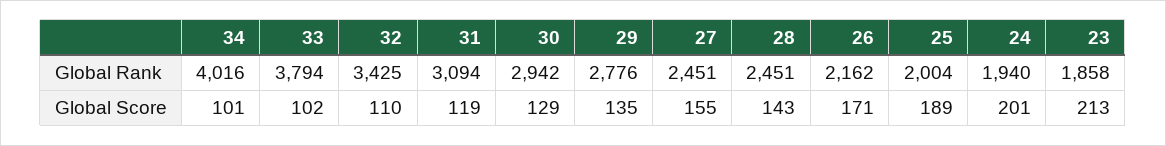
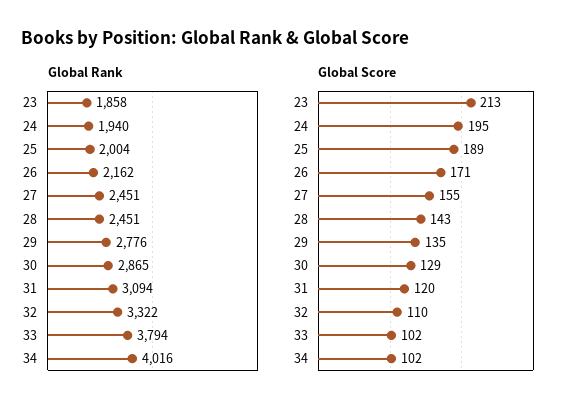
  {
    "Global Rank": {
      "34": 4016,
      "33": 3794,
-     "32": 3425,
+     "32": 3322,
      "31": 3094,
-     "30": 2942,
+     "30": 2865,
      "29": 2776,
      "27": 2451,
      "28": 2451,
      "26": 2162,
      "25": 2004,
      "24": 1940,
      "23": 1858
    },
    "Global Score": {
-     "34": 101,
+     "34": 102,
      "33": 102,
      "32": 110,
-     "31": 119,
+     "31": 120,
      "30": 129,
      "29": 135,
      "27": 155,
      "28": 143,
      "26": 171,
      "25": 189,
-     "24": 201,
+     "24": 195,
      "23": 213
    }
  }

